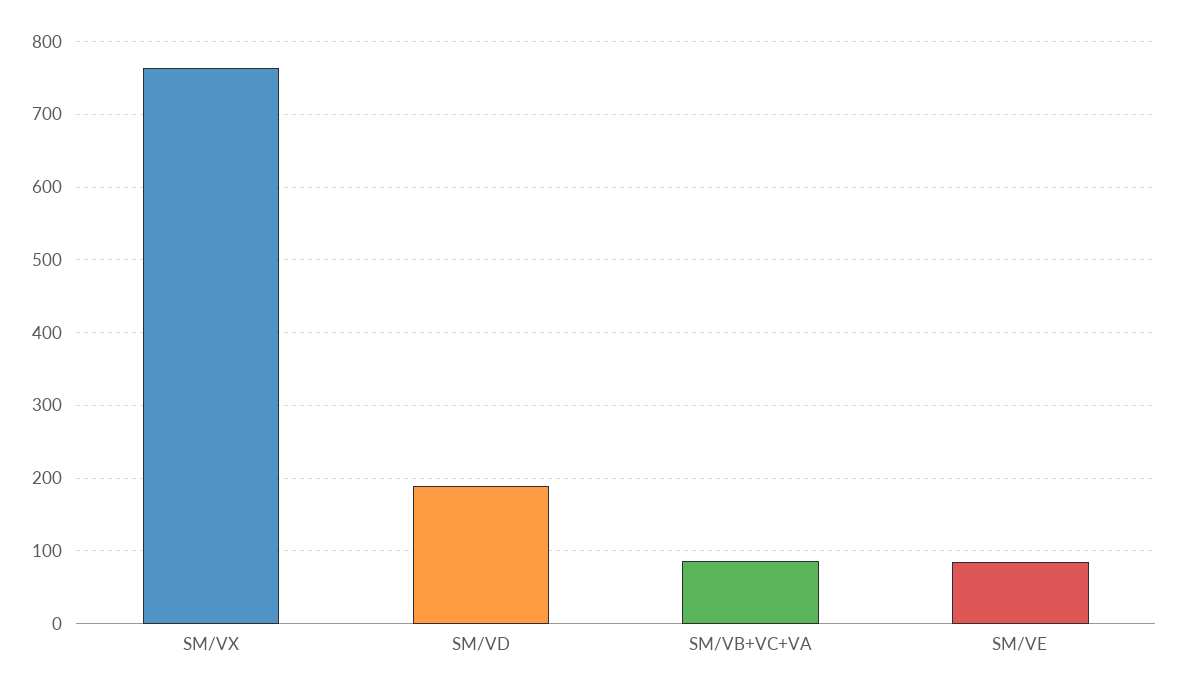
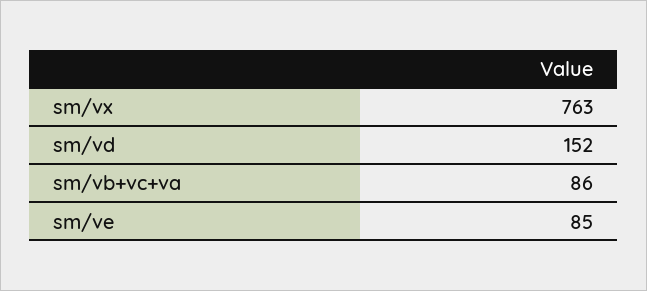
  {
    "SM/VX": 763,
-   "SM/VD": 190,
+   "SM/VD": 152,
    "SM/VB+VC+VA": 86,
    "SM/VE": 85
  }

